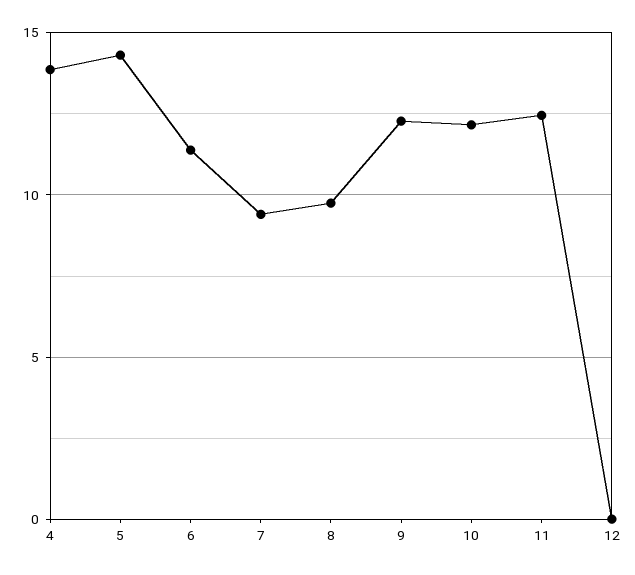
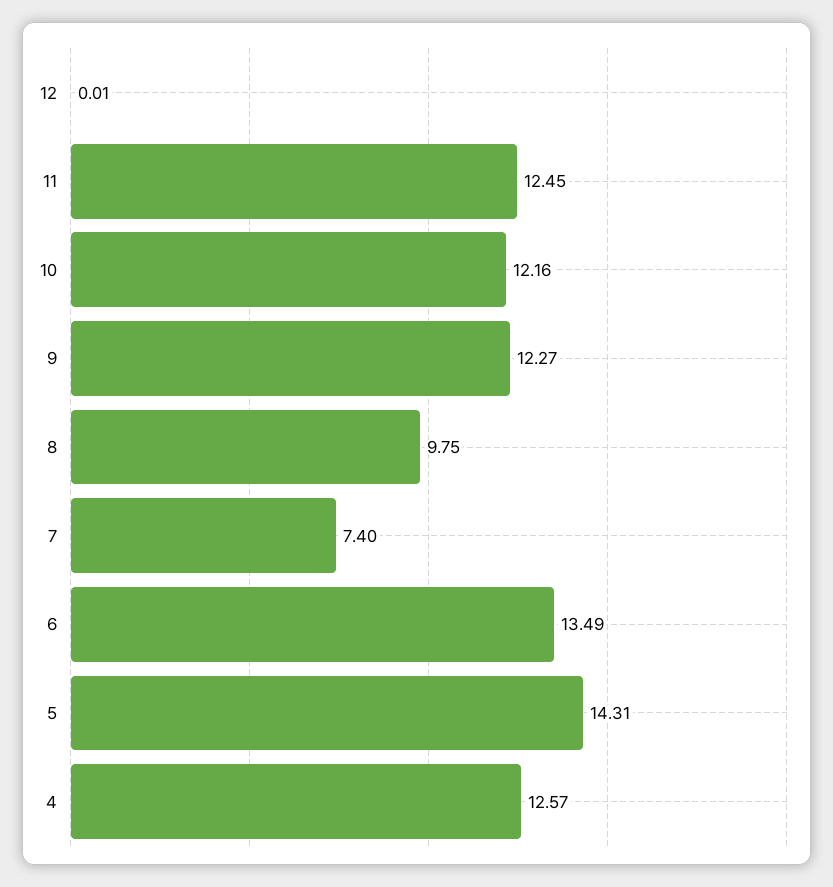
  {
-   "4": 14,
+   "4": 12.57,
    "5": 14.31,
-   "6": 11.5,
+   "6": 13.49,
-   "7": 9.5,
+   "7": 7.4,
    "8": 9.75,
    "9": 12.27,
    "10": 12.16,
    "11": 12.45,
    "12": 0.01
  }

